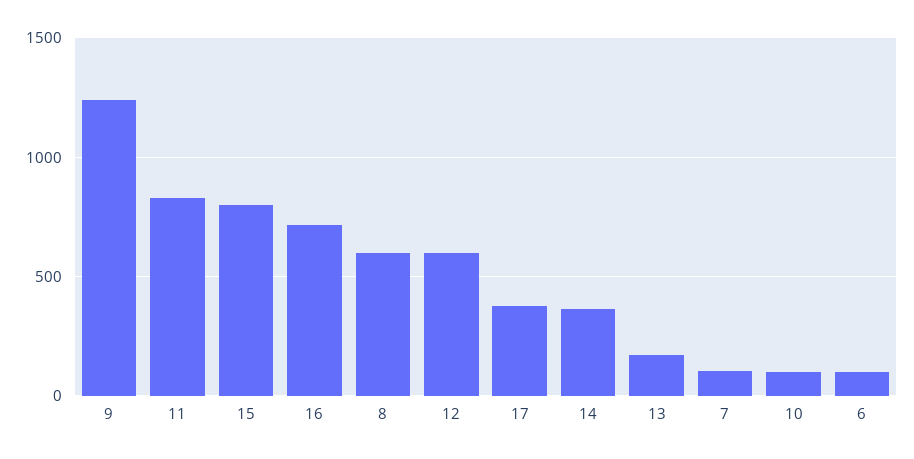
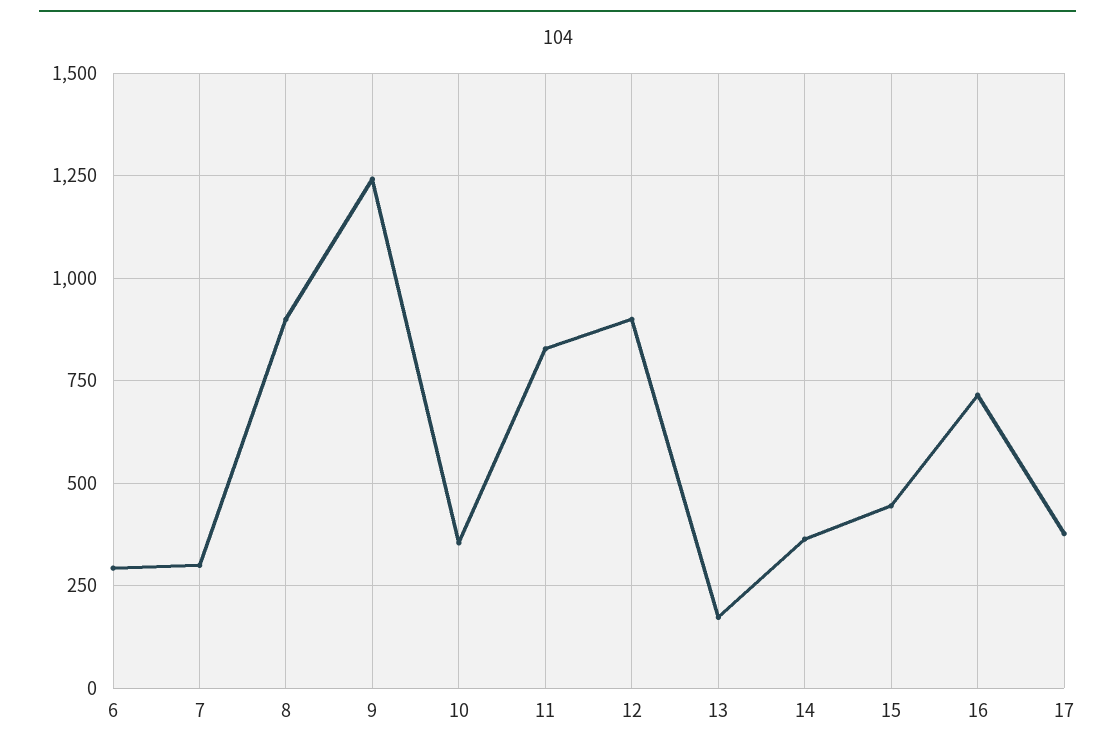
  {
    "9": 1250,
    "11": 825,
-   "15": 800,
+   "15": 450,
    "16": 725,
-   "8": 600,
+   "8": 900,
-   "12": 600,
+   "12": 900,
    "17": 375,
    "14": 375,
    "13": 175,
-   "7": 100,
+   "7": 300,
-   "10": 100,
+   "10": 350,
-   "6": 100
+   "6": 300
  }

